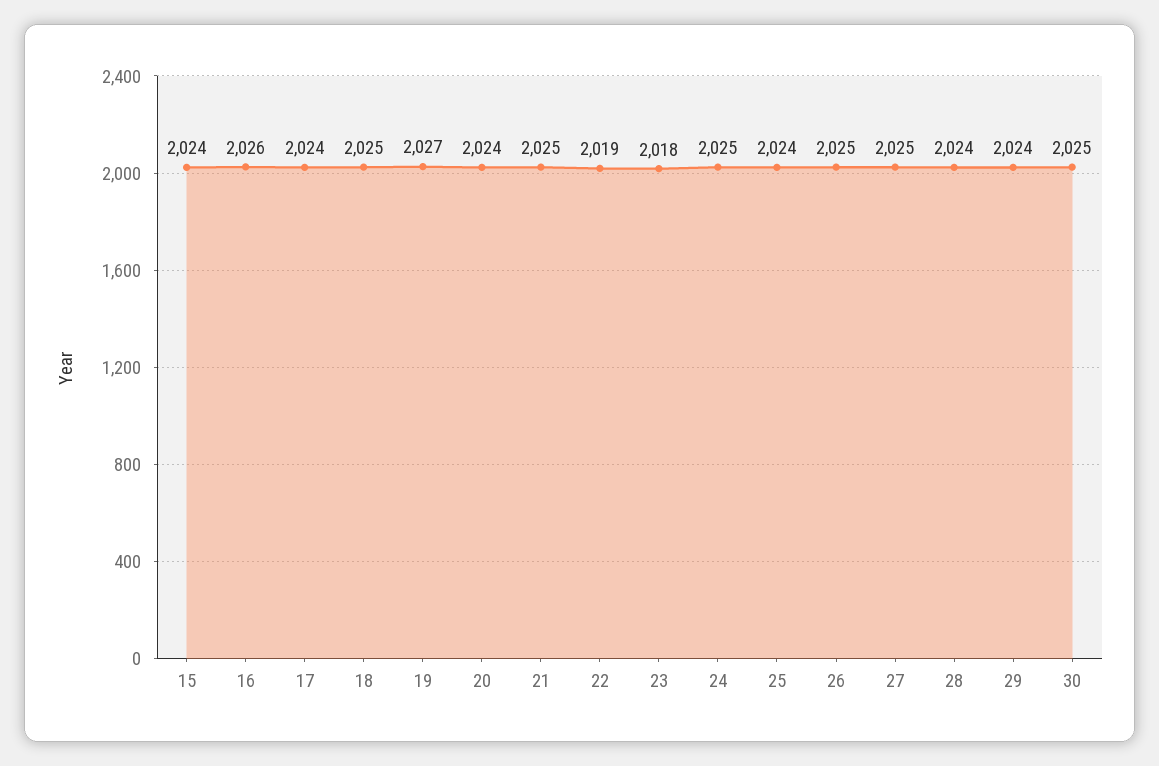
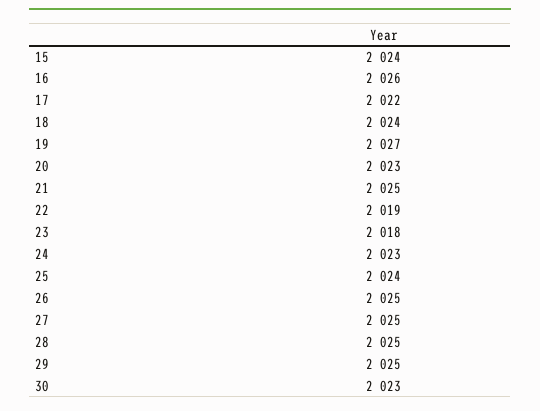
  {
    "15": 2024,
    "16": 2026,
-   "17": 2024,
+   "17": 2022,
-   "18": 2025,
+   "18": 2024,
    "19": 2027,
-   "20": 2024,
+   "20": 2023,
    "21": 2025,
    "22": 2019,
    "23": 2018,
-   "24": 2025,
+   "24": 2023,
    "25": 2024,
    "26": 2025,
    "27": 2025,
-   "28": 2024,
+   "28": 2025,
-   "29": 2024,
+   "29": 2025,
-   "30": 2025
+   "30": 2023
  }

